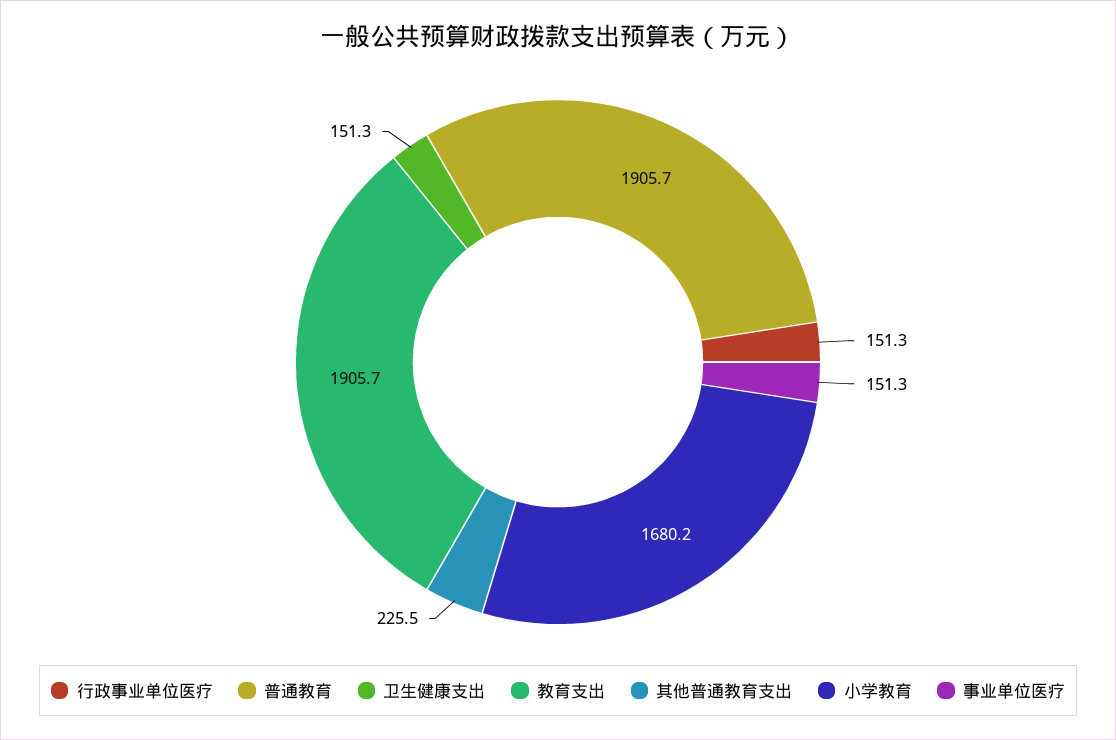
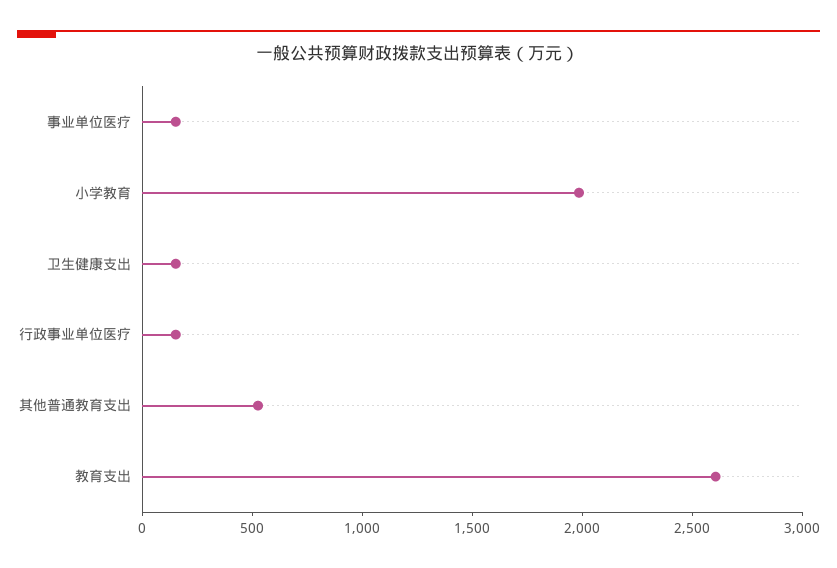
  {
    "行政事业单位医疗": 151.3,
-   "普通教育": 1905.7,
    "卫生健康支出": 151.3,
-   "教育支出": 1905.7,
+   "教育支出": 2600,
-   "其他普通教育支出": 225.5,
+   "其他普通教育支出": 500,
-   "小学教育": 1680.2,
+   "小学教育": 2000,
    "事业单位医疗": 151.3
  }

